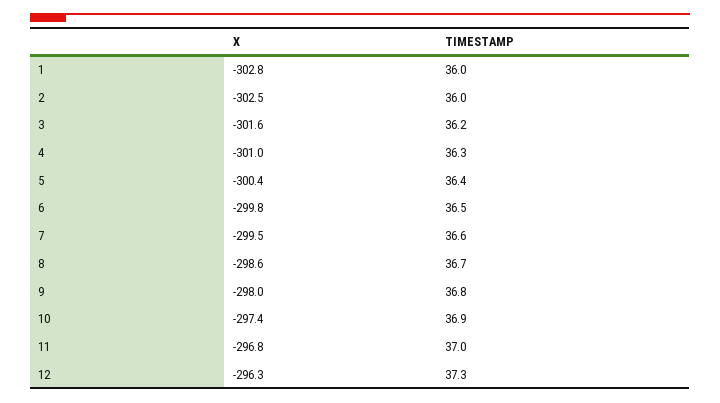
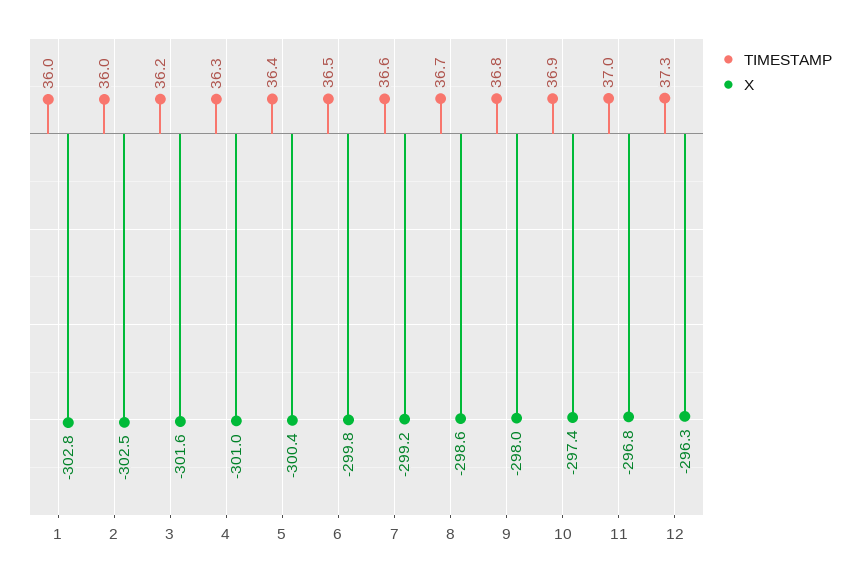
  {
    "X": {
      "1": -302.8,
      "2": -302.5,
      "3": -301.6,
      "4": -301,
      "5": -300.4,
      "6": -299.8,
-     "7": -299.5,
+     "7": -299.2,
      "8": -298.6,
      "9": -298,
      "10": -297.4,
      "11": -296.8,
      "12": -296.3
    },
    "TIMESTAMP": {
      "1": 36,
      "2": 36,
      "3": 36.2,
      "4": 36.3,
      "5": 36.4,
      "6": 36.5,
      "7": 36.6,
      "8": 36.7,
      "9": 36.8,
      "10": 36.9,
      "11": 37,
      "12": 37.3
    }
  }

